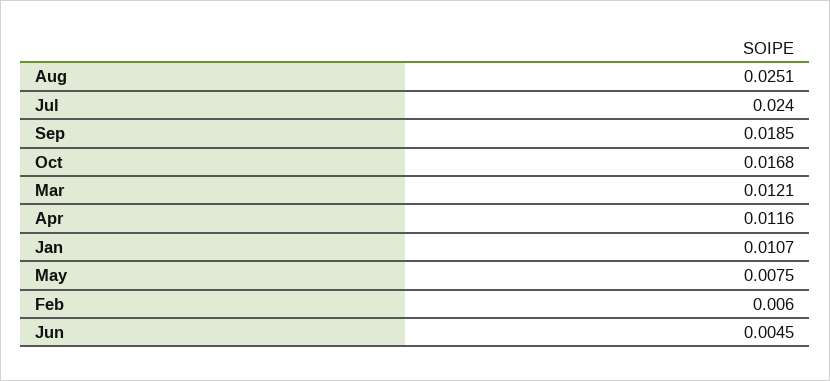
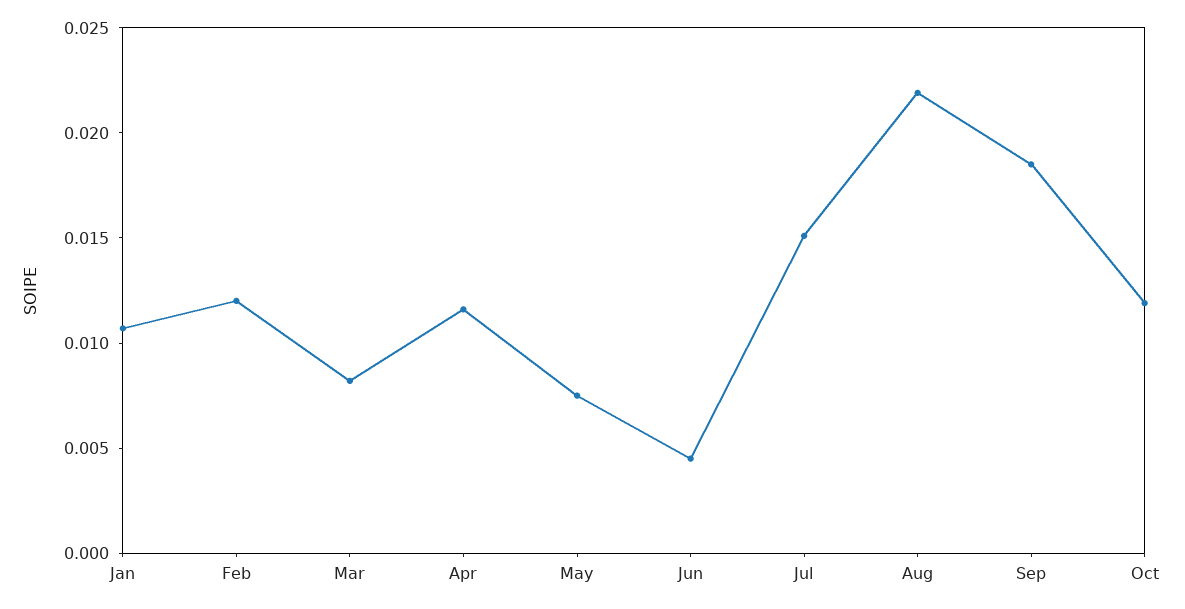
  {
-   "Aug": 0.0251,
+   "Aug": 0.022,
-   "Jul": 0.024,
+   "Jul": 0.015,
    "Sep": 0.0185,
-   "Oct": 0.0168,
+   "Oct": 0.012,
-   "Mar": 0.0121,
+   "Mar": 0.008,
    "Apr": 0.0116,
    "Jan": 0.0107,
    "May": 0.0075,
-   "Feb": 0.006,
+   "Feb": 0.012,
    "Jun": 0.0045
  }

